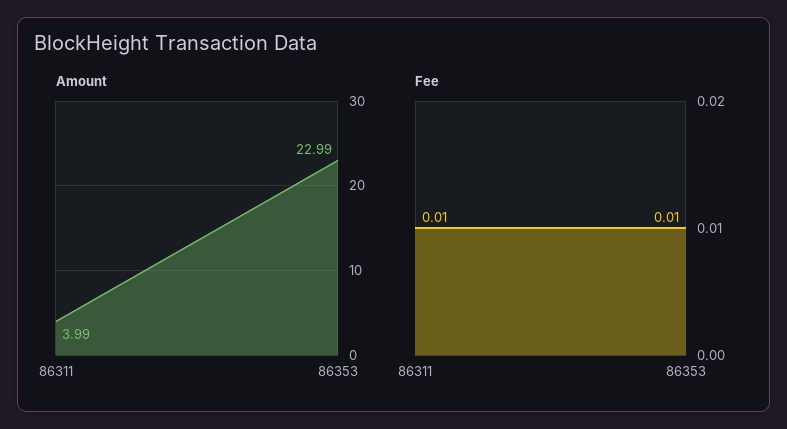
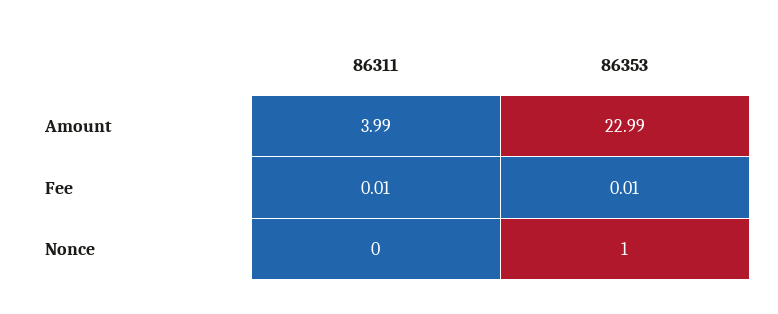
  {
    "Amount": {
      "86311": 3.99,
      "86353": 22.99
    },
    "Fee": {
      "86311": 0.01,
      "86353": 0.01
-   }
+   },
+   "Nonce": {
+     "86311": 0,
+     "86353": 1
+   }
  }

